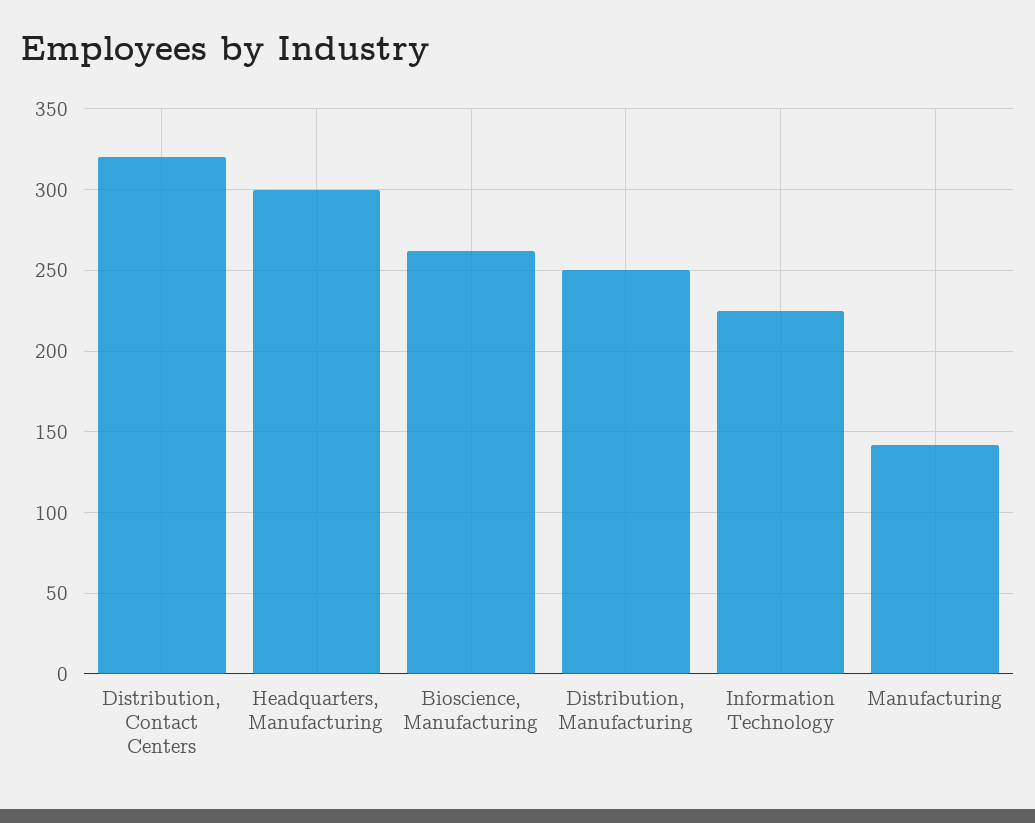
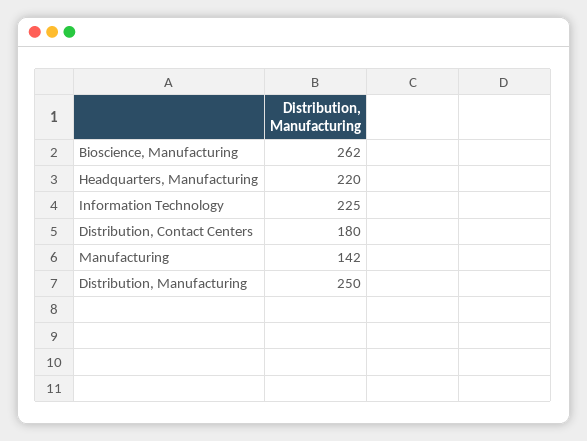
  {
-   "Distribution, Contact Centers": 320,
+   "Distribution, Contact Centers": 180,
-   "Headquarters, Manufacturing": 300,
+   "Headquarters, Manufacturing": 220,
    "Bioscience, Manufacturing": 262,
    "Distribution, Manufacturing": 250,
    "Information Technology": 225,
    "Manufacturing": 142
  }

